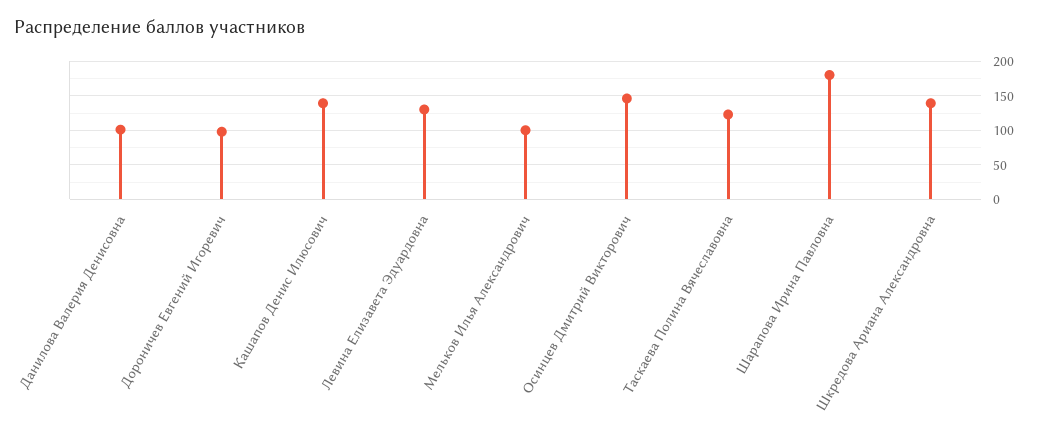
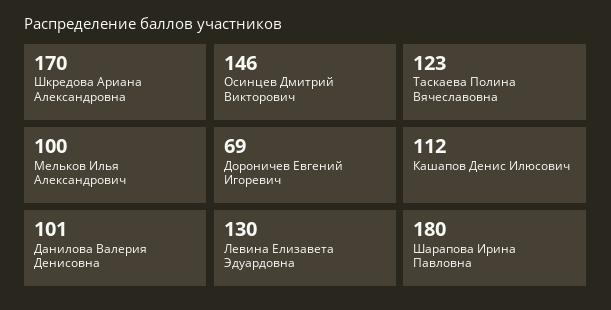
  {
    "Данилова Валерия Денисовна": 101,
-   "Дороничев Евгений Игоревич": 100,
+   "Дороничев Евгений Игоревич": 69,
-   "Кашапов Денис Илюсович": 140,
+   "Кашапов Денис Илюсович": 112,
    "Левина Елизавета Эдуардовна": 130,
    "Мельков Илья Александрович": 100,
    "Осинцев Дмитрий Викторович": 146,
    "Таскаева Полина Вячеславовна": 123,
    "Шарапова Ирина Павловна": 180,
-   "Шкредова Ариана Александровна": 140
+   "Шкредова Ариана Александровна": 170
  }

